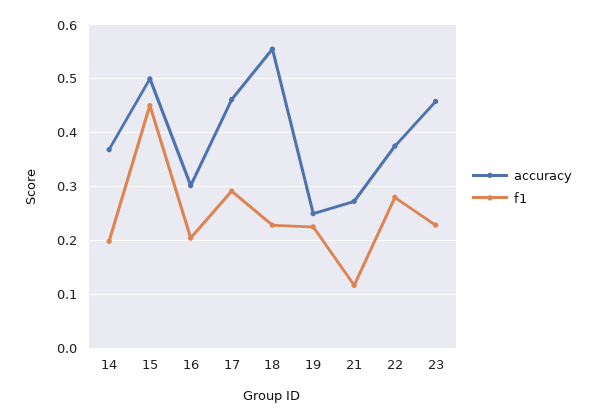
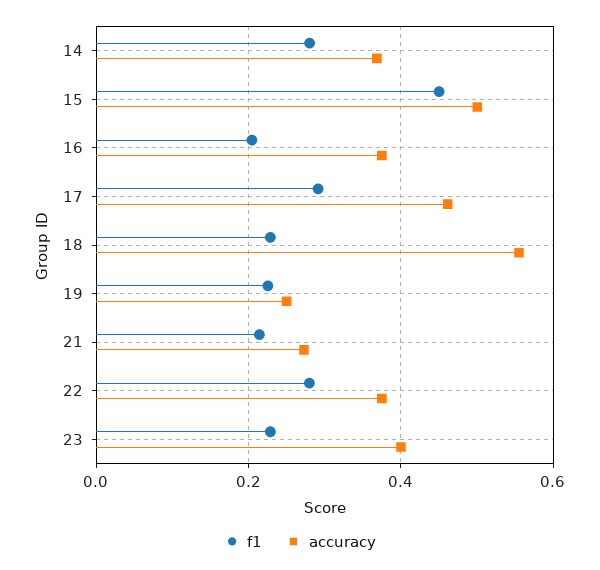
  {
    "accuracy": {
      "14": 0.36,
      "15": 0.5,
-     "16": 0.3,
+     "16": 0.38,
      "17": 0.46,
      "18": 0.56,
      "19": 0.26,
      "21": 0.28,
      "22": 0.38,
-     "23": 0.46
+     "23": 0.4
    },
    "f1": {
-     "14": 0.2,
+     "14": 0.28,
      "15": 0.46,
      "16": 0.2,
      "17": 0.3,
      "18": 0.22,
      "19": 0.22,
-     "21": 0.12,
+     "21": 0.22,
      "22": 0.28,
      "23": 0.22
    }
  }

